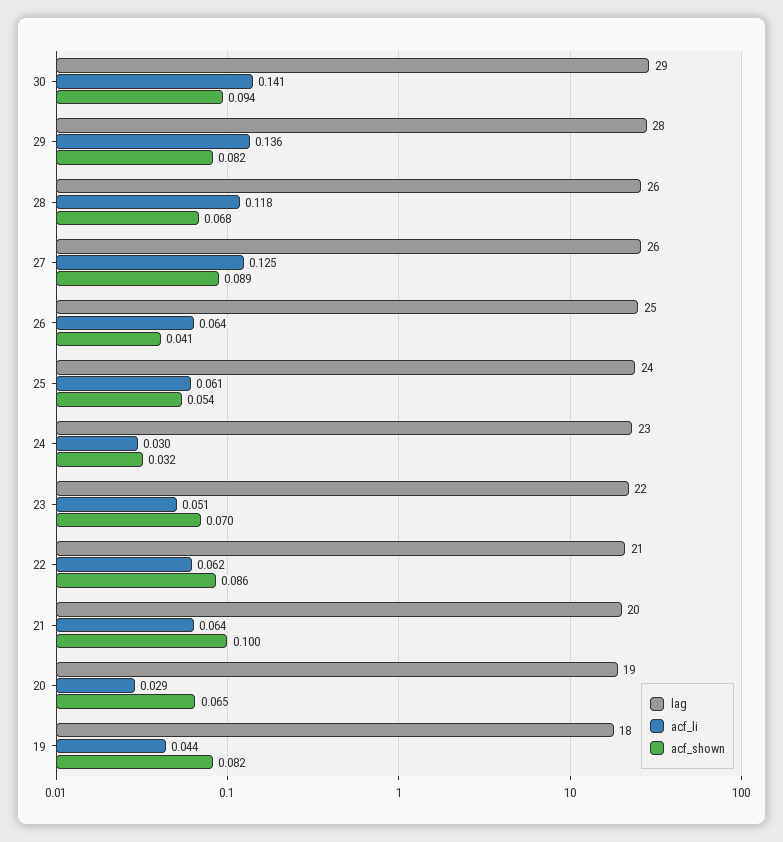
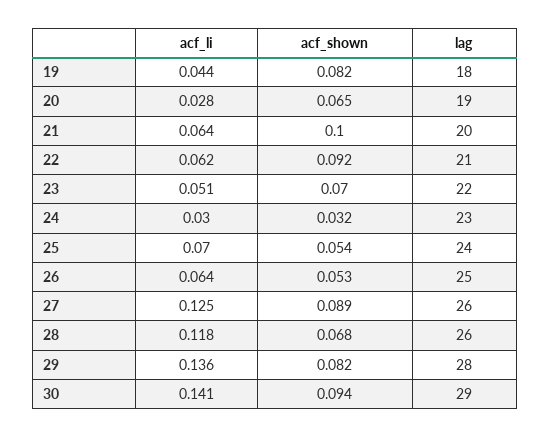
  {
    "lag": {
      "30": 29,
      "29": 28,
      "28": 26,
      "27": 26,
      "26": 25,
      "25": 24,
      "24": 23,
      "23": 22,
      "22": 21,
      "21": 20,
      "20": 19,
      "19": 18
    },
    "acf_li": {
      "30": 0.141,
      "29": 0.136,
      "28": 0.118,
      "27": 0.125,
      "26": 0.064,
-     "25": 0.061,
+     "25": 0.07,
      "24": 0.03,
      "23": 0.051,
      "22": 0.062,
      "21": 0.064,
-     "20": 0.029,
+     "20": 0.028,
      "19": 0.044
    },
    "acf_shown": {
      "30": 0.094,
      "29": 0.082,
      "28": 0.068,
      "27": 0.089,
-     "26": 0.041,
+     "26": 0.053,
      "25": 0.054,
      "24": 0.032,
      "23": 0.07,
-     "22": 0.086,
+     "22": 0.092,
      "21": 0.1,
      "20": 0.065,
      "19": 0.082
    }
  }

